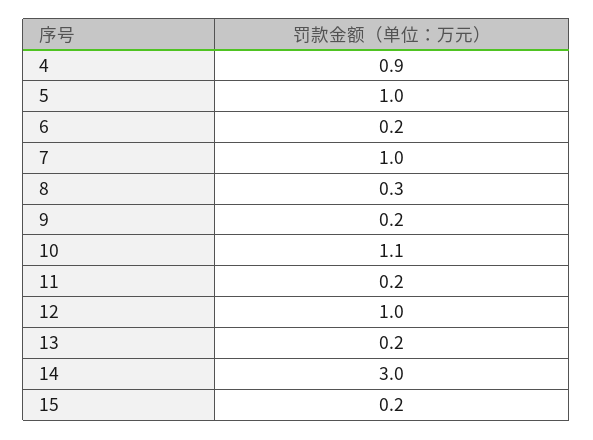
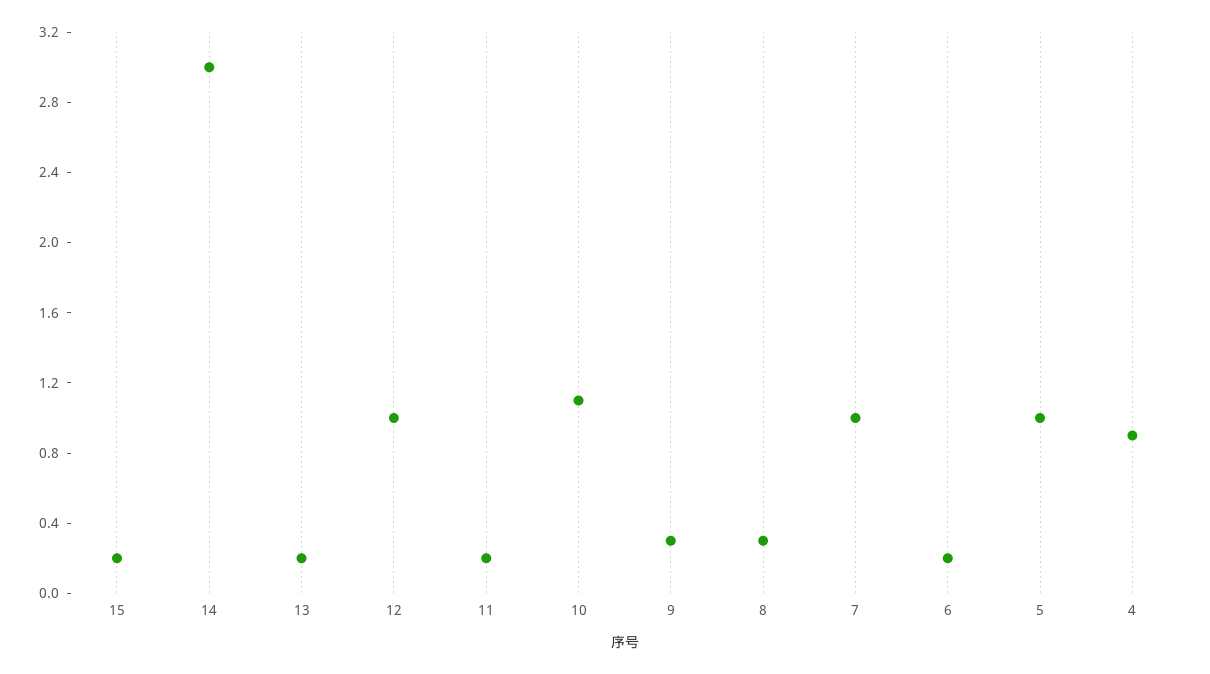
  {
    "4": 0.9,
    "5": 1,
    "6": 0.2,
    "7": 1,
    "8": 0.3,
-   "9": 0.2,
+   "9": 0.3,
    "10": 1.1,
    "11": 0.2,
    "12": 1,
    "13": 0.2,
    "14": 3,
    "15": 0.2
  }

